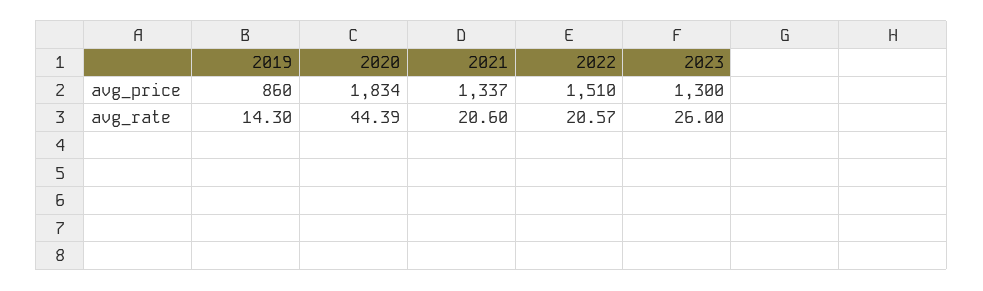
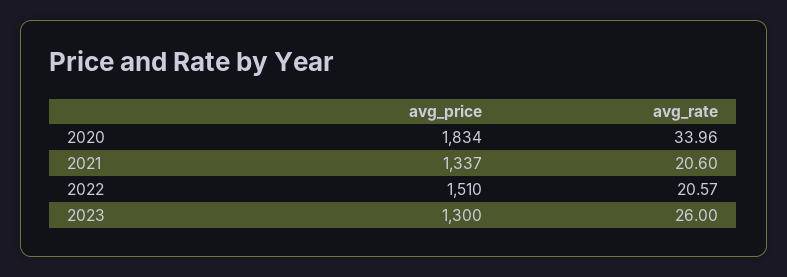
  {
-   "2019": {
-     "avg_price": 860,
-     "avg_rate": 14.3
-   },
    "2020": {
      "avg_price": 1834,
-     "avg_rate": 44.39
+     "avg_rate": 33.96
    },
    "2021": {
      "avg_price": 1337,
      "avg_rate": 20.6
    },
    "2022": {
      "avg_price": 1510,
      "avg_rate": 20.57
    },
    "2023": {
      "avg_price": 1300,
      "avg_rate": 26
    }
  }

